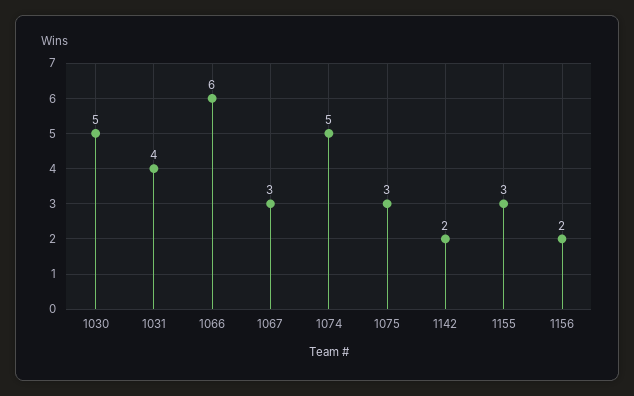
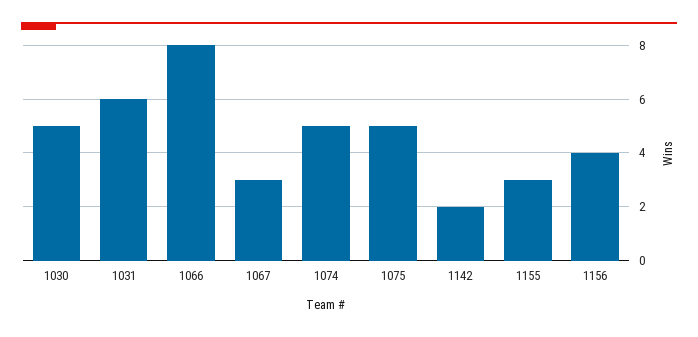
  {
    "1030": 5,
-   "1031": 4,
+   "1031": 6,
-   "1066": 6,
+   "1066": 8,
    "1067": 3,
    "1074": 5,
-   "1075": 3,
+   "1075": 5,
    "1142": 2,
    "1155": 3,
-   "1156": 2
+   "1156": 4
  }

